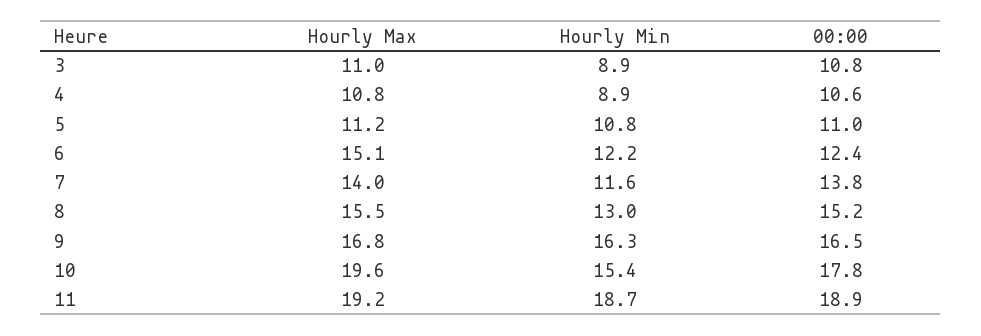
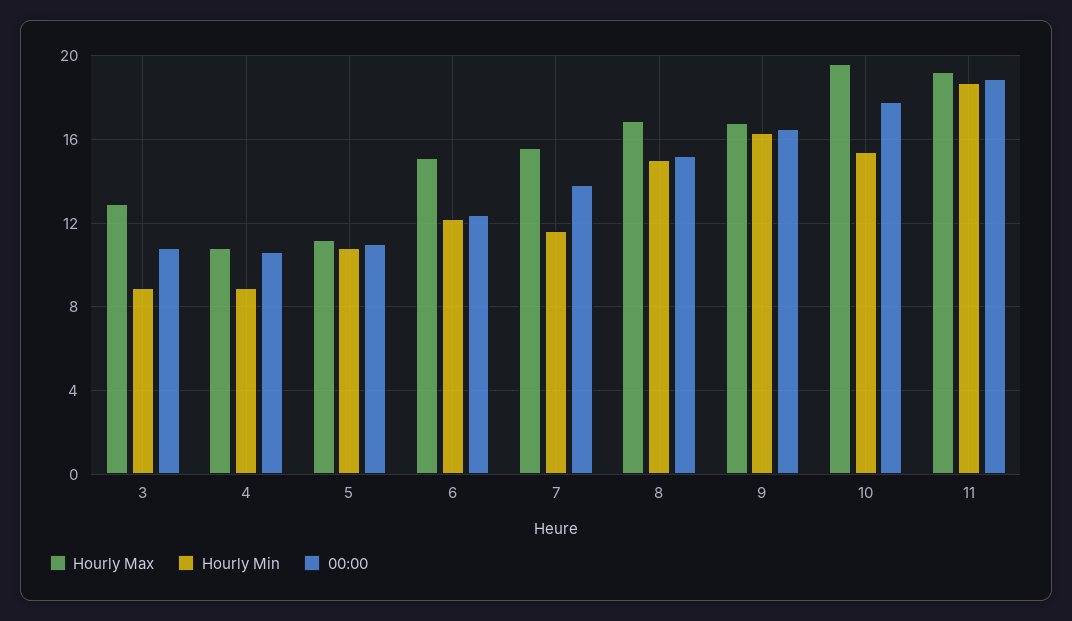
  {
    "Hourly Max": {
-     "3": 11,
+     "3": 13,
      "4": 10.8,
      "5": 11.2,
      "6": 15.1,
-     "7": 14,
+     "7": 15.5,
-     "8": 15.5,
+     "8": 17,
      "9": 16.8,
      "10": 19.6,
      "11": 19.2
    },
    "Hourly Min": {
      "3": 8.9,
      "4": 8.9,
      "5": 10.8,
      "6": 12.2,
      "7": 11.6,
-     "8": 13,
+     "8": 15,
      "9": 16.3,
      "10": 15.4,
      "11": 18.7
    },
    "00:00": {
      "3": 10.8,
      "4": 10.6,
      "5": 11,
      "6": 12.4,
      "7": 13.8,
      "8": 15.2,
      "9": 16.5,
      "10": 17.8,
      "11": 18.9
    }
  }

